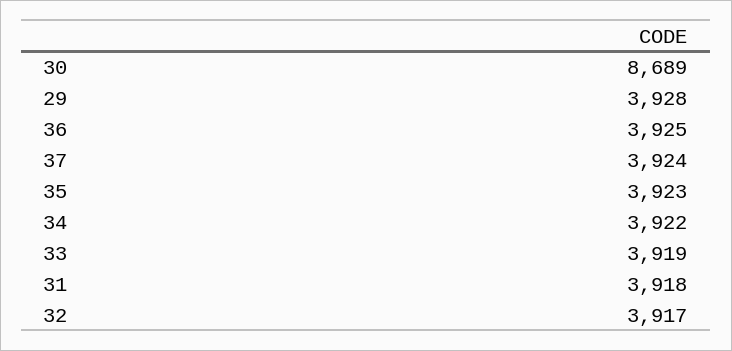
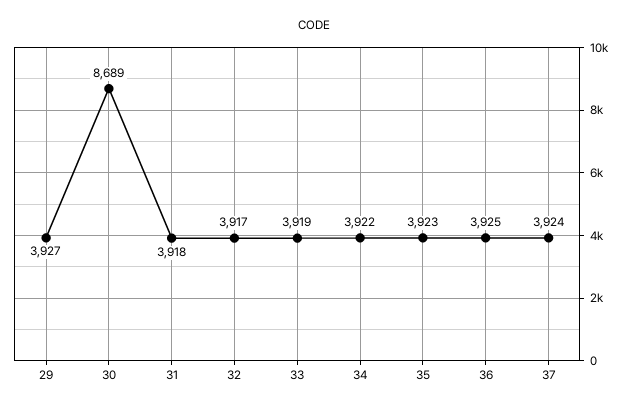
  {
    "30": 8689,
-   "29": 3928,
+   "29": 3927,
    "36": 3925,
    "37": 3924,
    "35": 3923,
    "34": 3922,
    "33": 3919,
    "31": 3918,
    "32": 3917
  }

